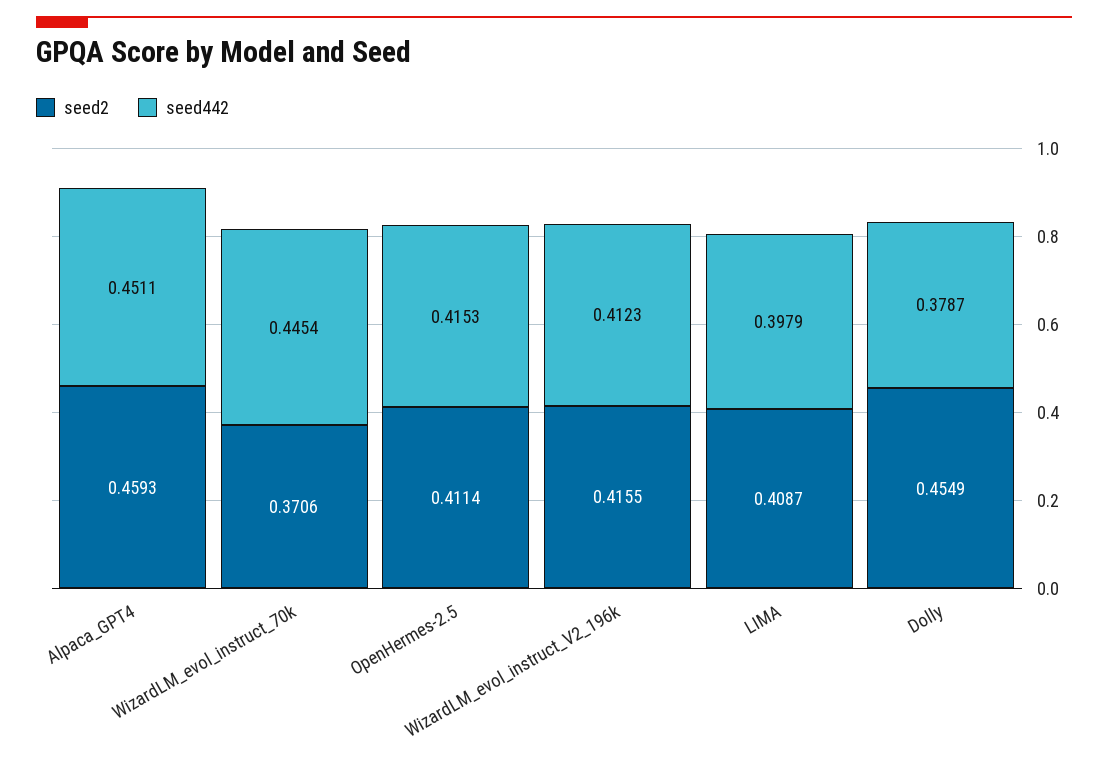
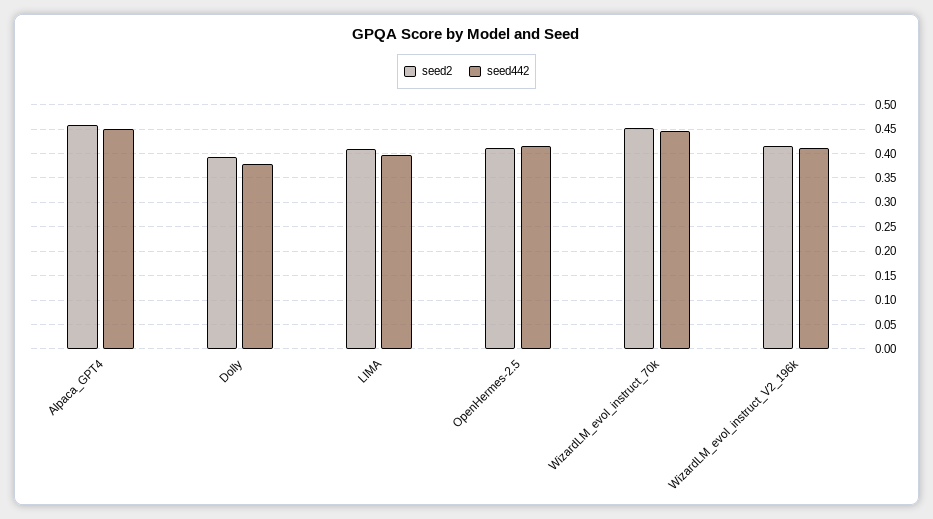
  {
    "seed2": {
      "Alpaca_GPT4": 0.4593,
-     "WizardLM_evol_instruct_70k": 0.3706,
+     "WizardLM_evol_instruct_70k": 0.45,
      "OpenHermes-2.5": 0.4114,
      "WizardLM_evol_instruct_V2_196k": 0.4155,
      "LIMA": 0.4087,
-     "Dolly": 0.4549
+     "Dolly": 0.4
    },
    "seed442": {
      "Alpaca_GPT4": 0.4511,
      "WizardLM_evol_instruct_70k": 0.4454,
      "OpenHermes-2.5": 0.4153,
      "WizardLM_evol_instruct_V2_196k": 0.4123,
      "LIMA": 0.3979,
      "Dolly": 0.3787
    }
  }

